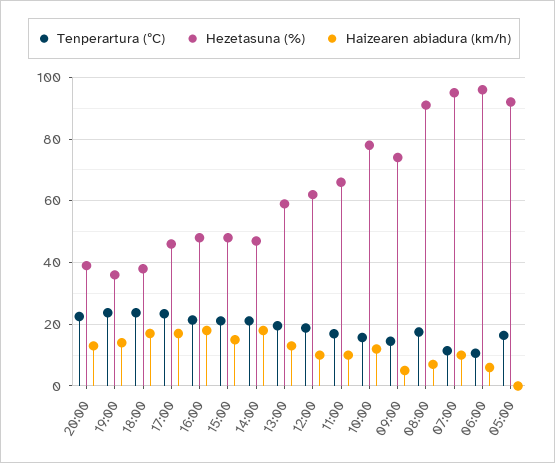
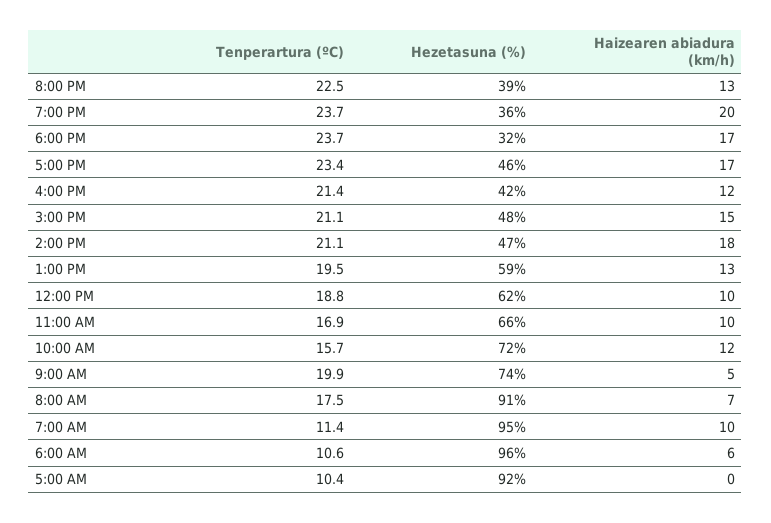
  {
    "Tenperartura (ºC)": {
      "20:00": 22.5,
      "19:00": 23.7,
      "18:00": 23.7,
      "17:00": 23.4,
      "16:00": 21.4,
      "15:00": 21.1,
      "14:00": 21.1,
      "13:00": 19.5,
      "12:00": 18.8,
      "11:00": 16.9,
      "10:00": 15.7,
-     "09:00": 14,
+     "09:00": 19.9,
      "08:00": 17.5,
      "07:00": 11.4,
      "06:00": 10.6,
-     "05:00": 16
+     "05:00": 10.4
    },
    "Hezetasuna (%)": {
      "20:00": 39,
      "19:00": 36,
-     "18:00": 38,
+     "18:00": 32,
      "17:00": 46,
-     "16:00": 48,
+     "16:00": 42,
      "15:00": 48,
      "14:00": 47,
      "13:00": 59,
      "12:00": 62,
      "11:00": 66,
-     "10:00": 78,
+     "10:00": 72,
      "09:00": 74,
      "08:00": 91,
      "07:00": 95,
      "06:00": 96,
      "05:00": 92
    },
    "Haizearen abiadura (km/h)": {
      "20:00": 13,
-     "19:00": 14,
+     "19:00": 20,
      "18:00": 17,
      "17:00": 17,
-     "16:00": 18,
+     "16:00": 12,
      "15:00": 15,
      "14:00": 18,
      "13:00": 13,
      "12:00": 10,
      "11:00": 10,
      "10:00": 12,
      "09:00": 5,
      "08:00": 7,
      "07:00": 10,
      "06:00": 6,
      "05:00": 0
    }
  }

